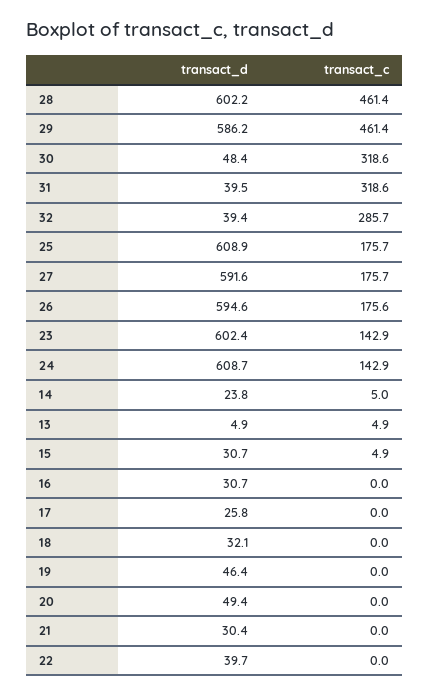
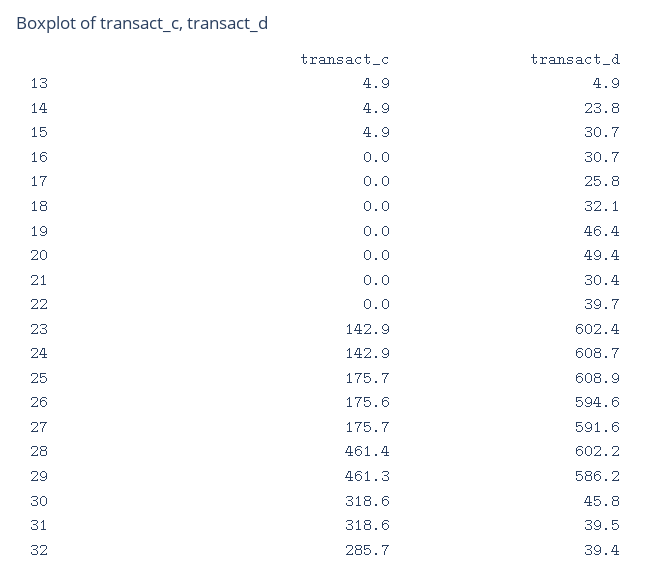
  {
    "transact_d": {
      "28": 602.2,
      "29": 586.2,
-     "30": 48.4,
+     "30": 45.8,
      "31": 39.5,
      "32": 39.4,
      "25": 608.9,
      "27": 591.6,
      "26": 594.6,
      "23": 602.4,
      "24": 608.7,
      "14": 23.8,
      "13": 4.9,
      "15": 30.7,
      "16": 30.7,
      "17": 25.8,
      "18": 32.1,
      "19": 46.4,
      "20": 49.4,
      "21": 30.4,
      "22": 39.7
    },
    "transact_c": {
      "28": 461.4,
-     "29": 461.4,
+     "29": 461.3,
      "30": 318.6,
      "31": 318.6,
      "32": 285.7,
      "25": 175.7,
      "27": 175.7,
      "26": 175.6,
      "23": 142.9,
      "24": 142.9,
-     "14": 5,
+     "14": 4.9,
      "13": 4.9,
      "15": 4.9,
      "16": 0,
      "17": 0,
      "18": 0,
      "19": 0,
      "20": 0,
      "21": 0,
      "22": 0
    }
  }

